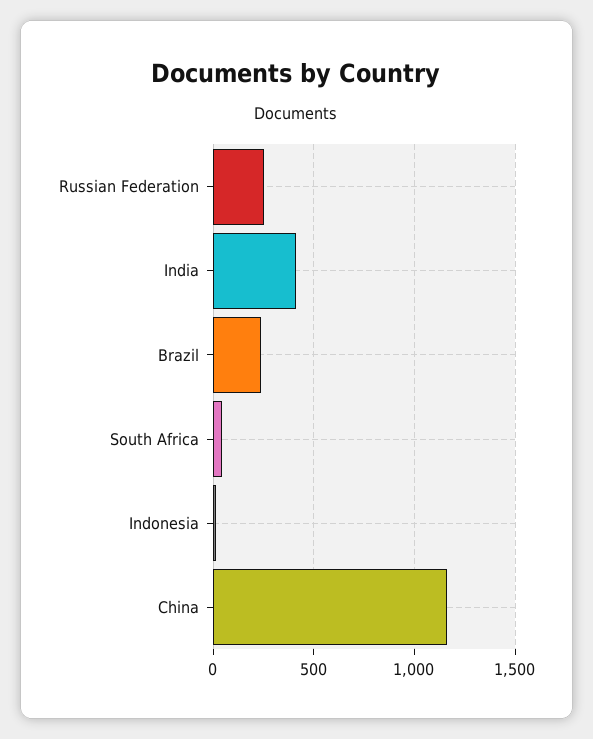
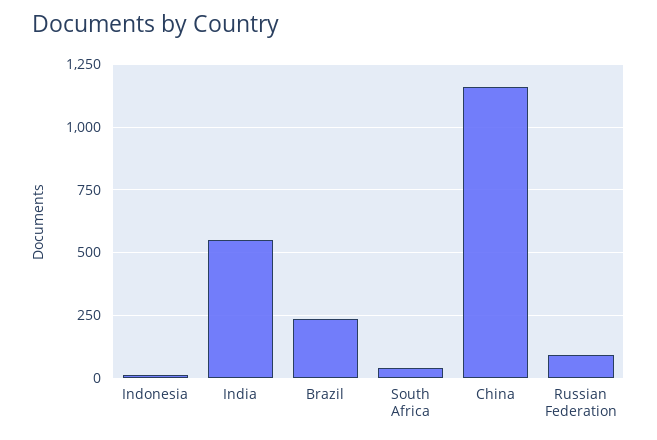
  {
-   "Russian Federation": 250,
+   "Russian Federation": 100,
-   "India": 400,
+   "India": 550,
    "Brazil": 225,
    "South Africa": 50,
    "Indonesia": 0,
    "China": 1150
  }

